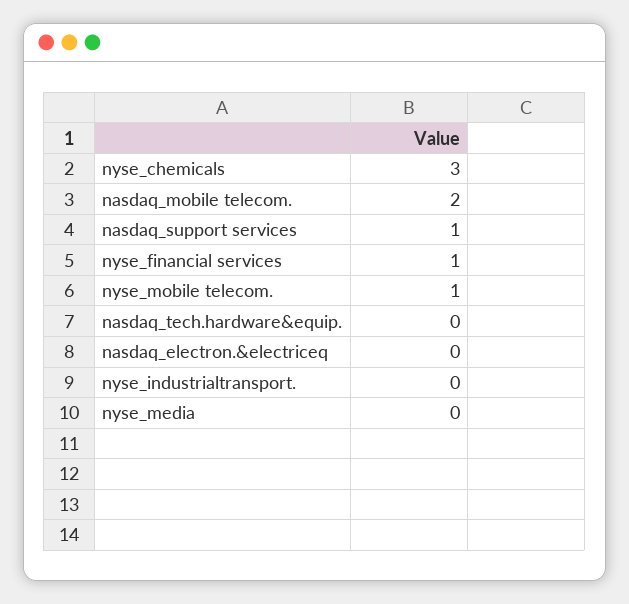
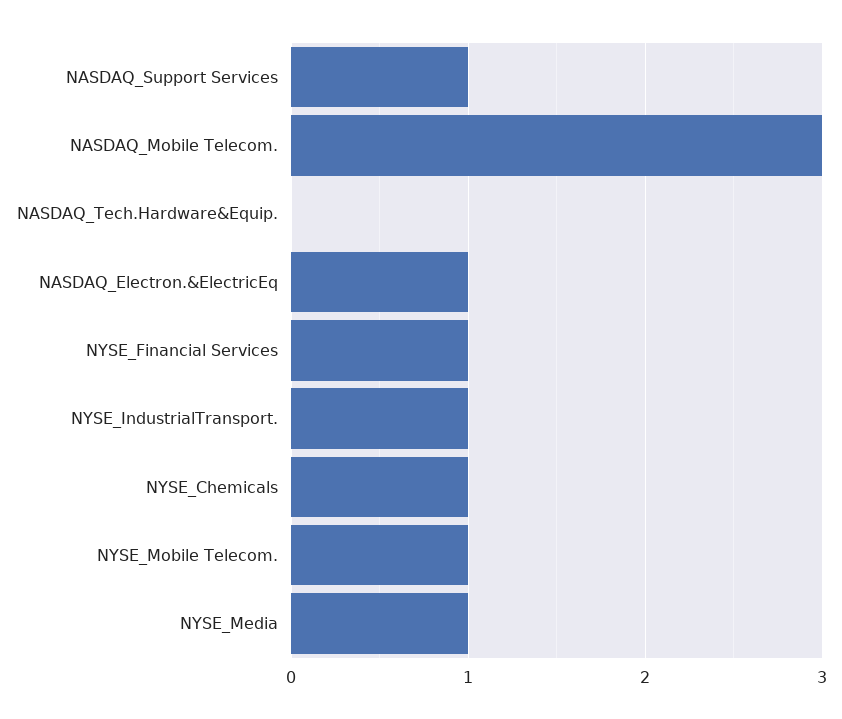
  {
-   "nyse_chemicals": 3,
+   "nyse_chemicals": 1,
-   "nasdaq_mobile telecom.": 2,
+   "nasdaq_mobile telecom.": 3,
    "nasdaq_support services": 1,
    "nyse_financial services": 1,
    "nyse_mobile telecom.": 1,
    "nasdaq_tech.hardware&equip.": 0,
-   "nasdaq_electron.&electriceq": 0,
+   "nasdaq_electron.&electriceq": 1,
-   "nyse_industrialtransport.": 0,
+   "nyse_industrialtransport.": 1,
-   "nyse_media": 0
+   "nyse_media": 1
  }

